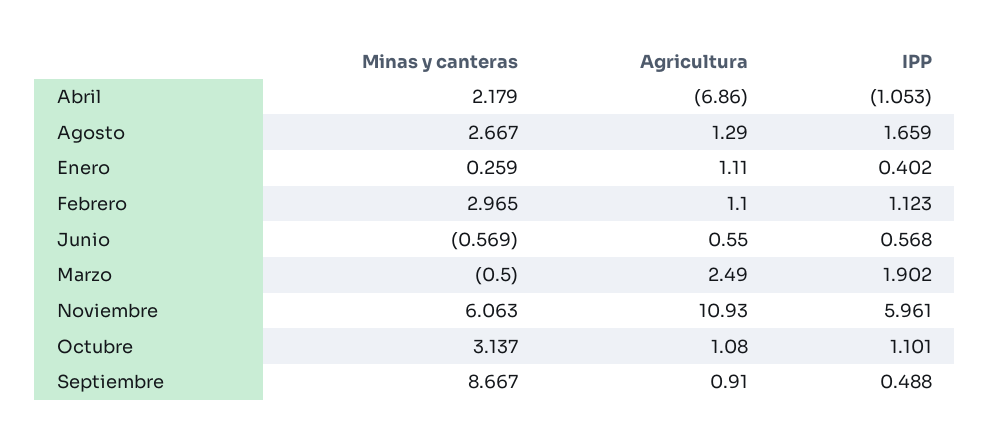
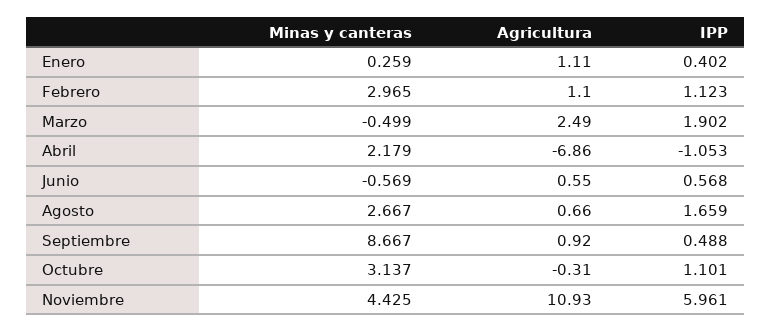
  {
    "Minas y canteras": {
      "Abril": 2.179,
      "Agosto": 2.667,
      "Enero": 0.259,
      "Febrero": 2.965,
      "Junio": -0.569,
-     "Marzo": -0.5,
+     "Marzo": -0.499,
-     "Noviembre": 6.063,
+     "Noviembre": 4.425,
      "Octubre": 3.137,
      "Septiembre": 8.667
    },
    "Agricultura": {
      "Abril": -6.86,
-     "Agosto": 1.29,
+     "Agosto": 0.66,
      "Enero": 1.11,
      "Febrero": 1.1,
      "Junio": 0.55,
      "Marzo": 2.49,
      "Noviembre": 10.93,
-     "Octubre": 1.08,
+     "Octubre": -0.31,
-     "Septiembre": 0.91
+     "Septiembre": 0.92
    },
    "IPP": {
      "Abril": -1.053,
      "Agosto": 1.659,
      "Enero": 0.402,
      "Febrero": 1.123,
      "Junio": 0.568,
      "Marzo": 1.902,
      "Noviembre": 5.961,
      "Octubre": 1.101,
      "Septiembre": 0.488
    }
  }

